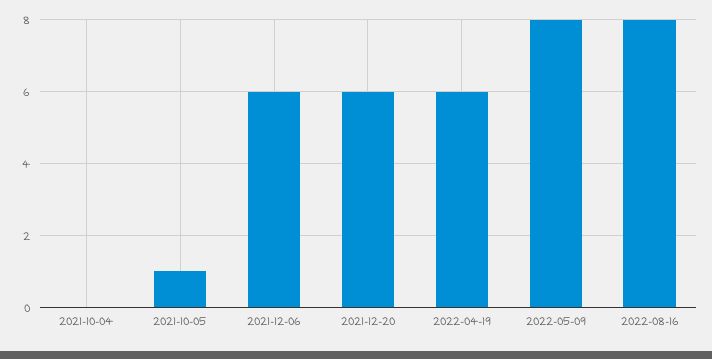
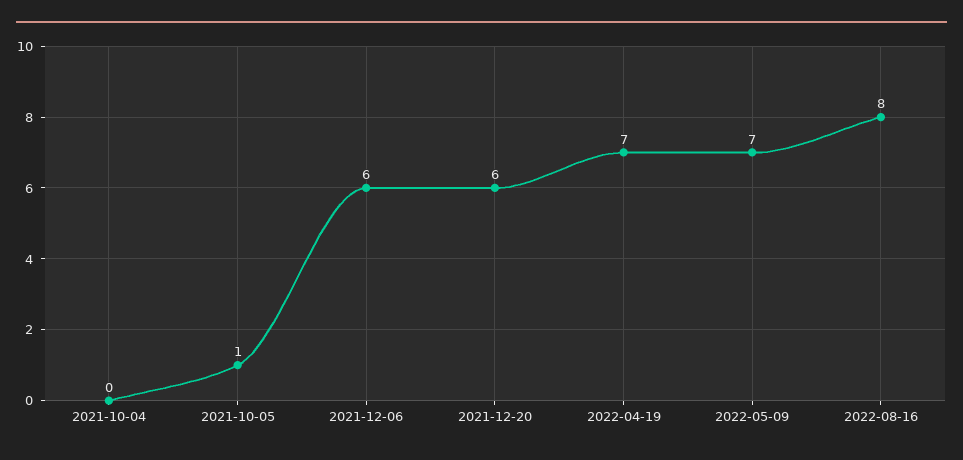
  {
    "2021-10-04": 0,
    "2021-10-05": 1,
    "2021-12-06": 6,
    "2021-12-20": 6,
-   "2022-04-19": 6,
+   "2022-04-19": 7,
-   "2022-05-09": 8,
+   "2022-05-09": 7,
    "2022-08-16": 8
  }

